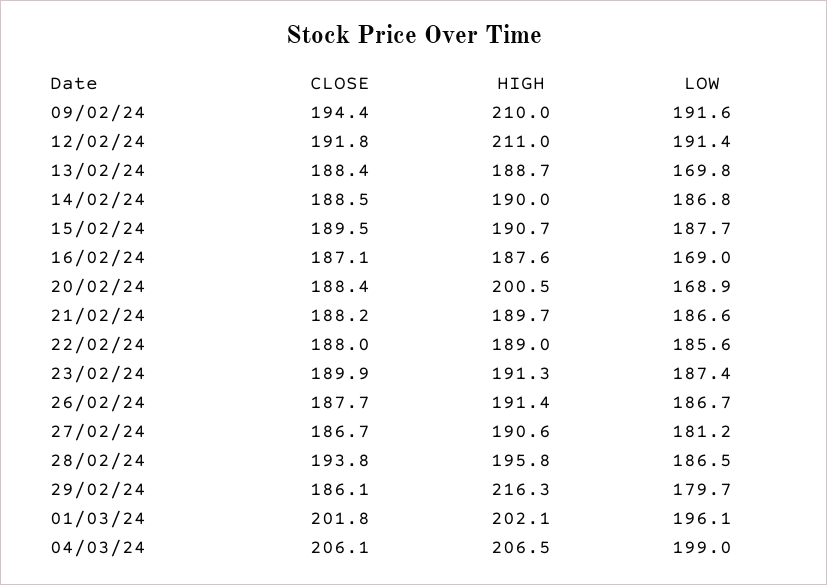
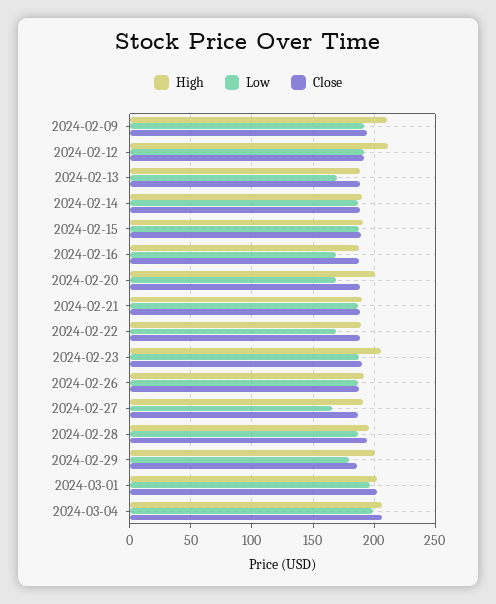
  {
    "CLOSE": {
      "09/02/24": 194.4,
      "12/02/24": 191.8,
      "13/02/24": 188.4,
      "14/02/24": 188.5,
      "15/02/24": 189.5,
      "16/02/24": 187.1,
      "20/02/24": 188.4,
      "21/02/24": 188.2,
      "22/02/24": 188,
      "23/02/24": 189.9,
      "26/02/24": 187.7,
      "27/02/24": 186.7,
      "28/02/24": 193.8,
      "29/02/24": 186.1,
      "01/03/24": 201.8,
      "04/03/24": 206.1
    },
    "HIGH": {
      "09/02/24": 210,
      "12/02/24": 211,
      "13/02/24": 188.7,
      "14/02/24": 190,
      "15/02/24": 190.7,
      "16/02/24": 187.6,
      "20/02/24": 200.5,
      "21/02/24": 189.7,
      "22/02/24": 189,
-     "23/02/24": 191.3,
+     "23/02/24": 205,
      "26/02/24": 191.4,
      "27/02/24": 190.6,
      "28/02/24": 195.8,
-     "29/02/24": 216.3,
+     "29/02/24": 200,
      "01/03/24": 202.1,
      "04/03/24": 206.5
    },
    "LOW": {
      "09/02/24": 191.6,
      "12/02/24": 191.4,
      "13/02/24": 169.8,
      "14/02/24": 186.8,
      "15/02/24": 187.7,
      "16/02/24": 169,
      "20/02/24": 168.9,
      "21/02/24": 186.6,
-     "22/02/24": 185.6,
+     "22/02/24": 170,
      "23/02/24": 187.4,
      "26/02/24": 186.7,
-     "27/02/24": 181.2,
+     "27/02/24": 165,
      "28/02/24": 186.5,
      "29/02/24": 179.7,
      "01/03/24": 196.1,
      "04/03/24": 199
    }
  }

